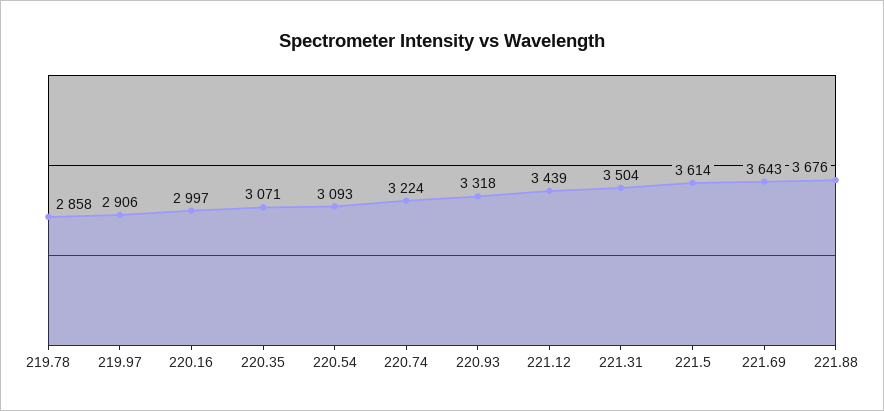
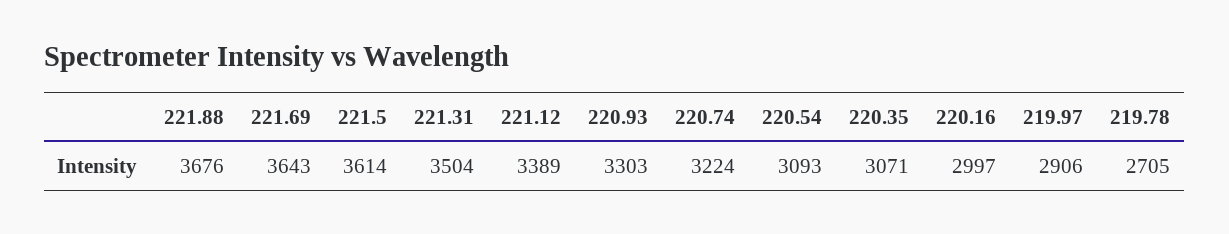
  {
-   "219.78": 2858,
+   "219.78": 2705,
    "219.97": 2906,
    "220.16": 2997,
    "220.35": 3071,
    "220.54": 3093,
    "220.74": 3224,
-   "220.93": 3318,
+   "220.93": 3303,
-   "221.12": 3439,
+   "221.12": 3389,
    "221.31": 3504,
    "221.5": 3614,
    "221.69": 3643,
    "221.88": 3676
  }

